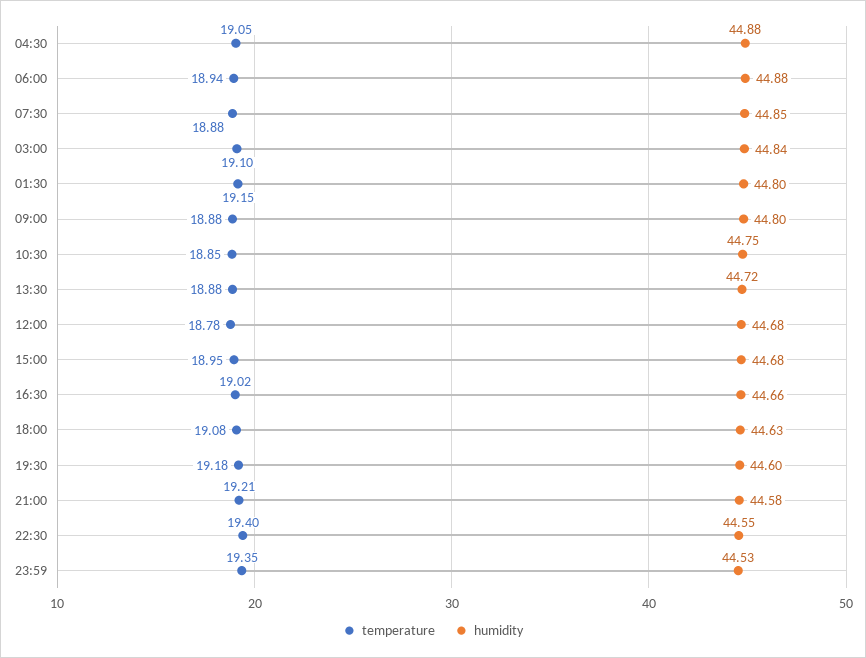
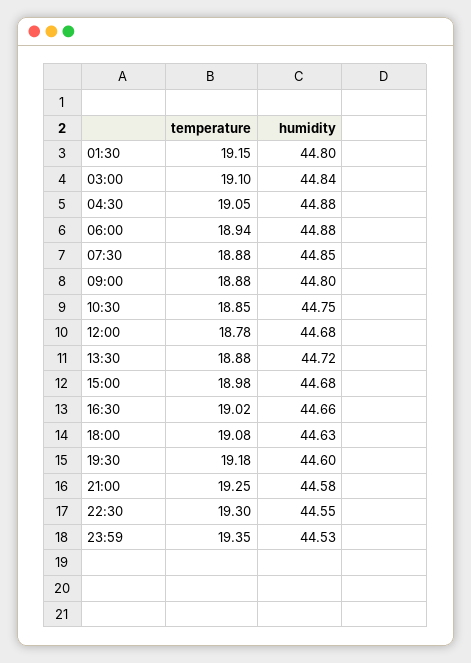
  {
    "temperature": {
      "04:30": 19.05,
      "06:00": 18.94,
      "07:30": 18.88,
      "03:00": 19.1,
      "01:30": 19.15,
      "09:00": 18.88,
      "10:30": 18.85,
      "13:30": 18.88,
      "12:00": 18.78,
-     "15:00": 18.95,
+     "15:00": 18.98,
      "16:30": 19.02,
      "18:00": 19.08,
      "19:30": 19.18,
-     "21:00": 19.21,
+     "21:00": 19.25,
-     "22:30": 19.4,
+     "22:30": 19.3,
      "23:59": 19.35
    },
    "humidity": {
      "04:30": 44.88,
      "06:00": 44.88,
      "07:30": 44.85,
      "03:00": 44.84,
      "01:30": 44.8,
      "09:00": 44.8,
      "10:30": 44.75,
      "13:30": 44.72,
      "12:00": 44.68,
      "15:00": 44.68,
      "16:30": 44.66,
      "18:00": 44.63,
      "19:30": 44.6,
      "21:00": 44.58,
      "22:30": 44.55,
      "23:59": 44.53
    }
  }

